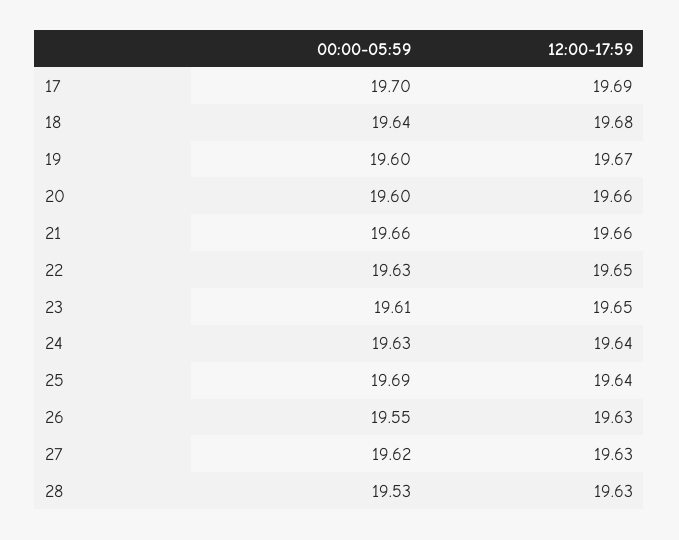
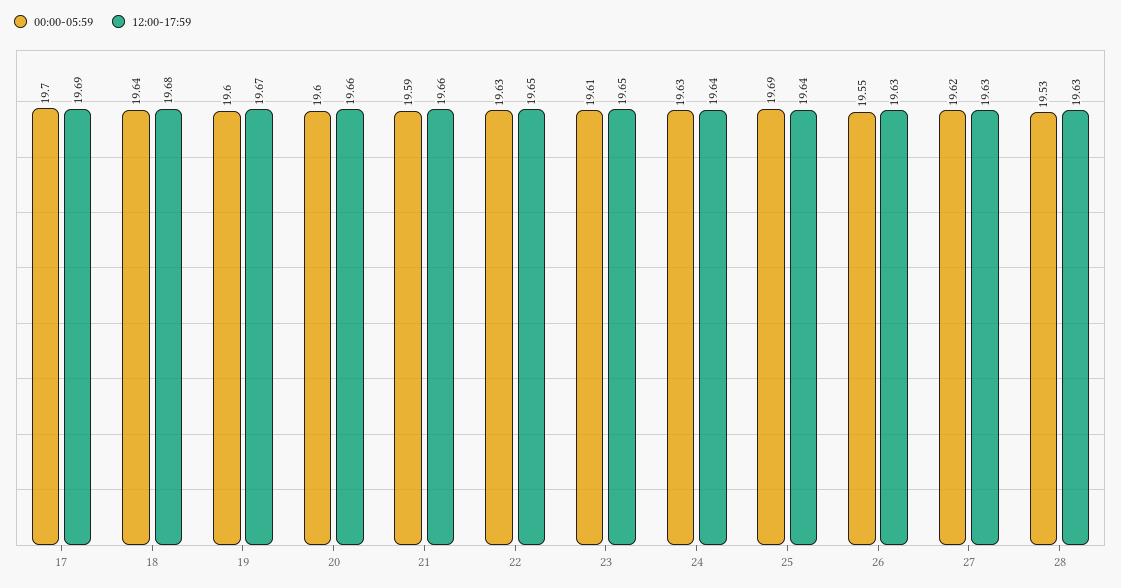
  {
    "00:00-05:59": {
      "17": 19.7,
      "18": 19.64,
      "19": 19.6,
      "20": 19.6,
-     "21": 19.66,
+     "21": 19.59,
      "22": 19.63,
      "23": 19.61,
      "24": 19.63,
      "25": 19.69,
      "26": 19.55,
      "27": 19.62,
      "28": 19.53
    },
    "12:00-17:59": {
      "17": 19.69,
      "18": 19.68,
      "19": 19.67,
      "20": 19.66,
      "21": 19.66,
      "22": 19.65,
      "23": 19.65,
      "24": 19.64,
      "25": 19.64,
      "26": 19.63,
      "27": 19.63,
      "28": 19.63
    }
  }

